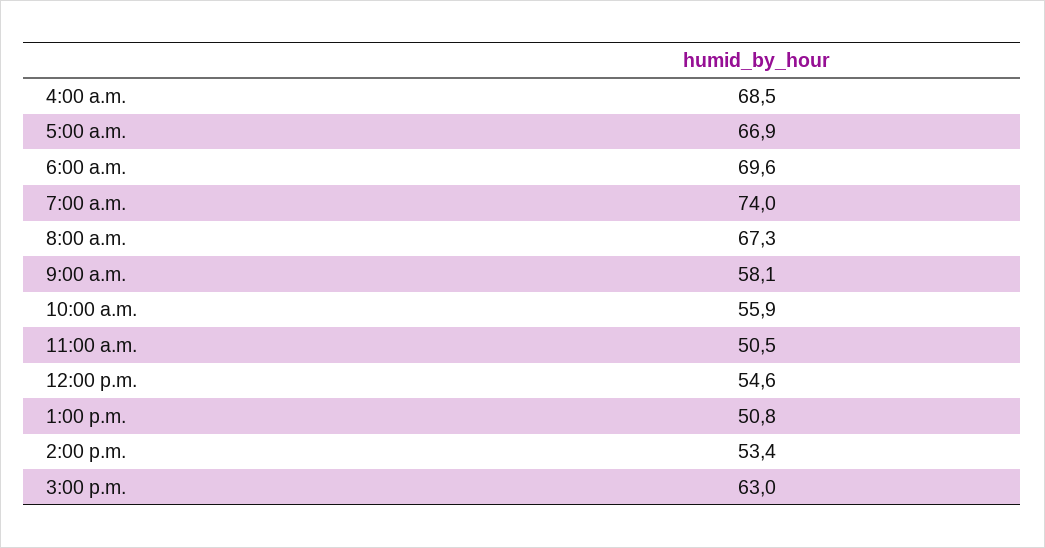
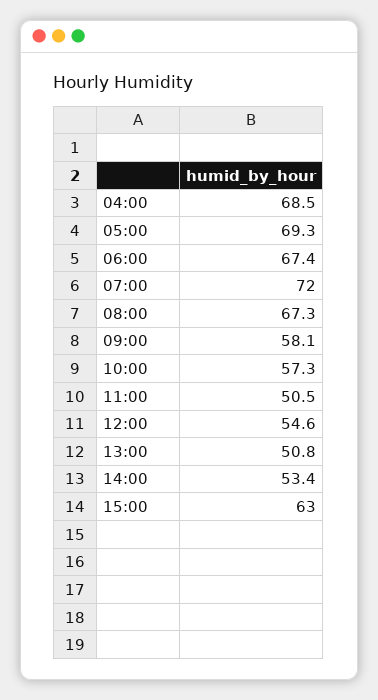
  {
    "4:00 a.m.": 68.5,
-   "5:00 a.m.": 66.9,
+   "5:00 a.m.": 69.3,
-   "6:00 a.m.": 69.6,
+   "6:00 a.m.": 67.4,
-   "7:00 a.m.": 74,
+   "7:00 a.m.": 72,
    "8:00 a.m.": 67.3,
    "9:00 a.m.": 58.1,
-   "10:00 a.m.": 55.9,
+   "10:00 a.m.": 57.3,
    "11:00 a.m.": 50.5,
    "12:00 p.m.": 54.6,
    "1:00 p.m.": 50.8,
    "2:00 p.m.": 53.4,
    "3:00 p.m.": 63
  }

